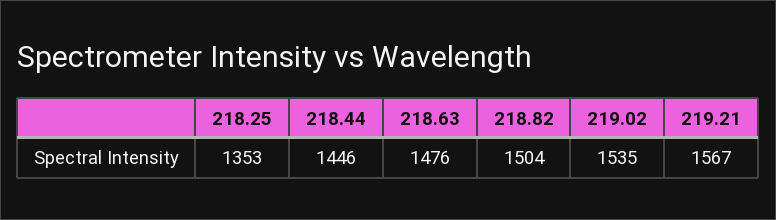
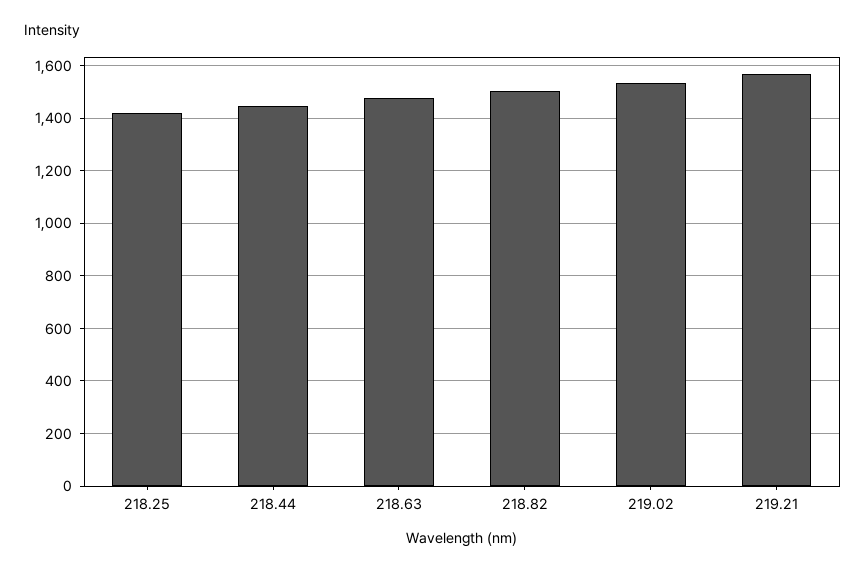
  {
-   "218.25": 1353,
+   "218.25": 1425,
    "218.44": 1446,
    "218.63": 1476,
    "218.82": 1504,
    "219.02": 1535,
    "219.21": 1567
  }

